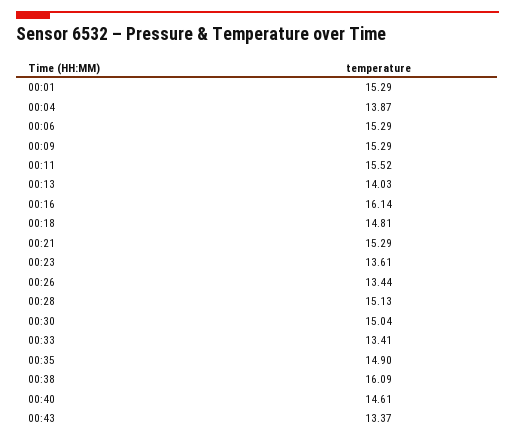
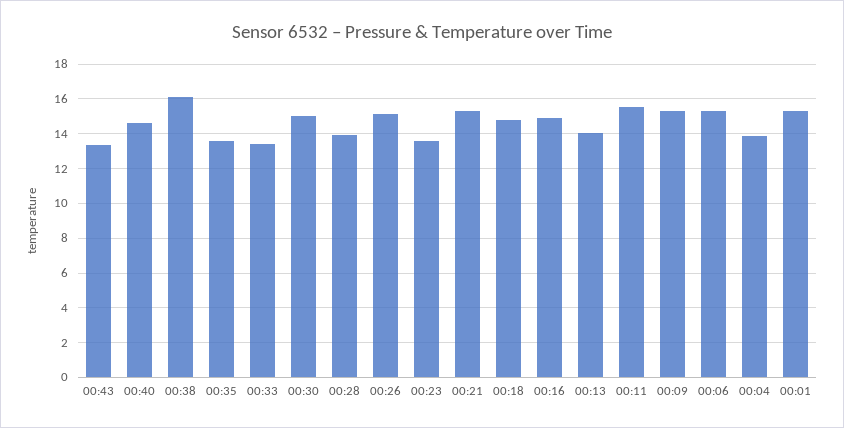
  {
    "00:01": 15.29,
    "00:04": 13.87,
    "00:06": 15.29,
    "00:09": 15.29,
    "00:11": 15.52,
    "00:13": 14.03,
-   "00:16": 16.14,
+   "00:16": 15,
    "00:18": 14.81,
    "00:21": 15.29,
    "00:23": 13.61,
-   "00:26": 13.44,
+   "00:26": 15,
-   "00:28": 15.13,
+   "00:28": 14,
    "00:30": 15.04,
    "00:33": 13.41,
-   "00:35": 14.9,
+   "00:35": 13.5,
    "00:38": 16.09,
    "00:40": 14.61,
    "00:43": 13.37
  }

